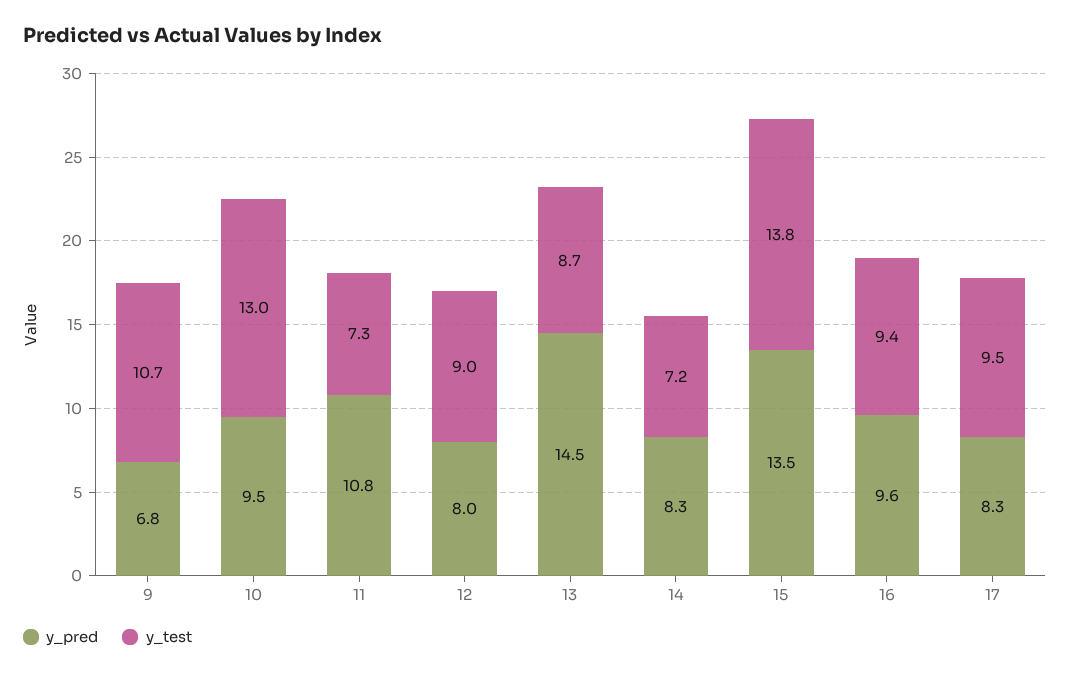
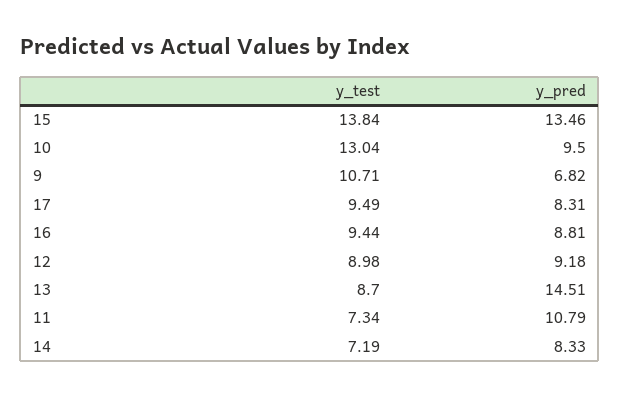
  {
    "y_pred": {
      "9": 6.82,
      "10": 9.5,
      "11": 10.79,
-     "12": 8,
+     "12": 9.18,
      "13": 14.51,
      "14": 8.33,
      "15": 13.46,
-     "16": 9.6,
+     "16": 8.81,
      "17": 8.31
    },
    "y_test": {
      "9": 10.71,
      "10": 13.04,
      "11": 7.34,
      "12": 8.98,
      "13": 8.7,
      "14": 7.19,
      "15": 13.84,
      "16": 9.44,
      "17": 9.49
    }
  }

